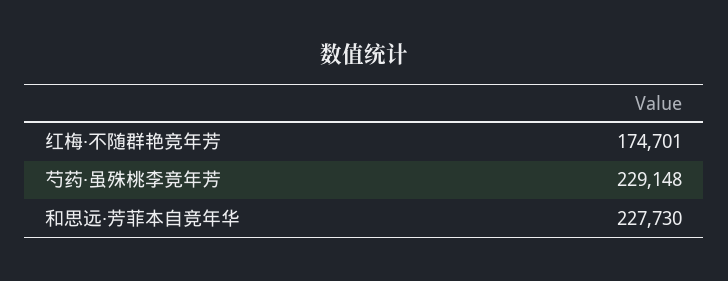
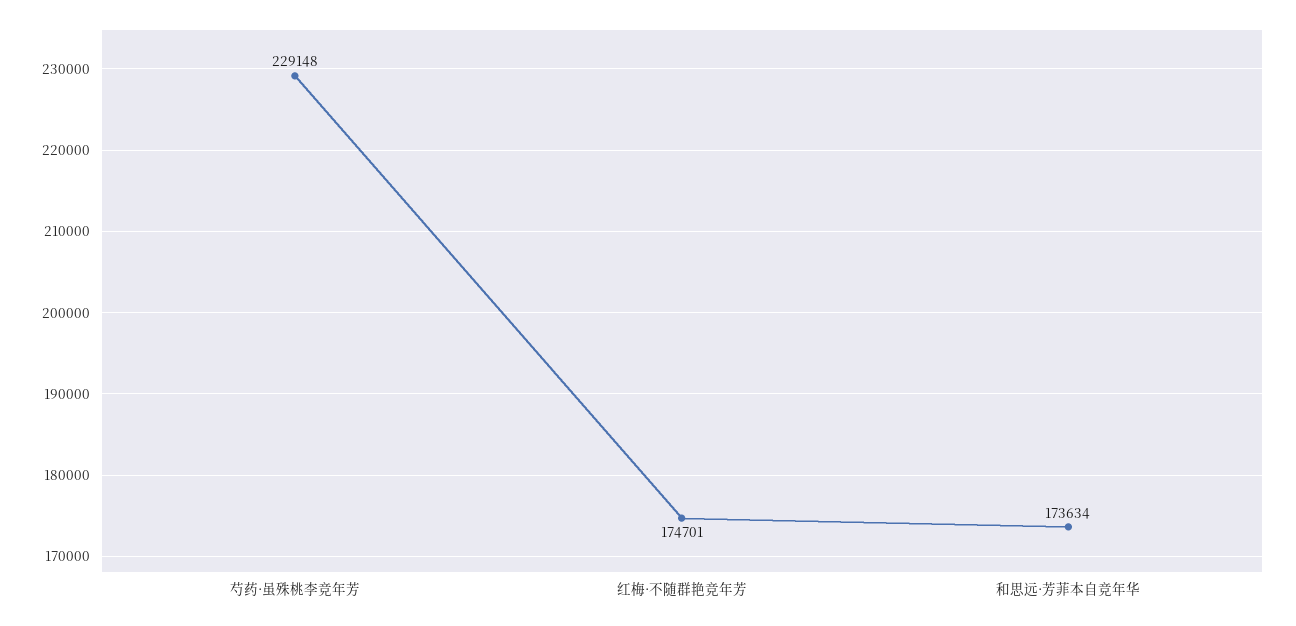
  {
    "红梅·不随群艳竞年芳": 174701,
    "芍药·虽殊桃李竞年芳": 229148,
-   "和思远·芳菲本自竞年华": 227730
+   "和思远·芳菲本自竞年华": 173634
  }

